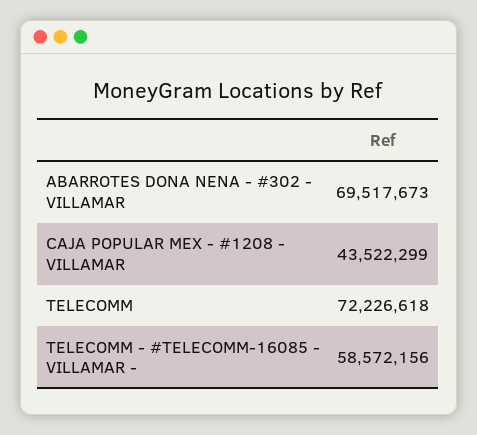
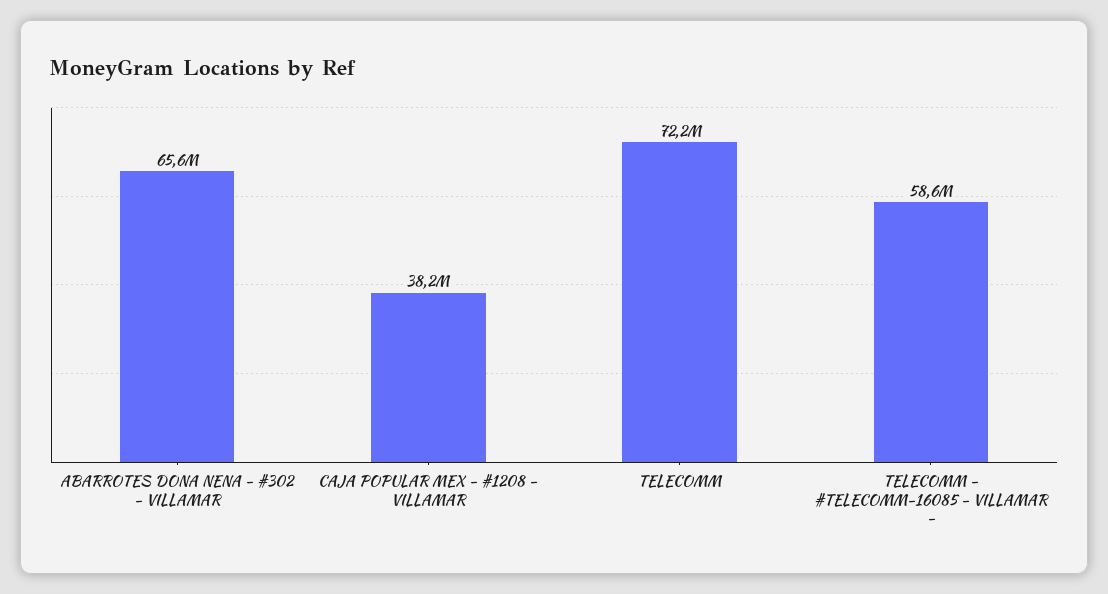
  {
-   "ABARROTES DONA NENA - #302 - VILLAMAR": 69517673,
+   "ABARROTES DONA NENA - #302 - VILLAMAR": 65600000,
-   "CAJA POPULAR MEX - #1208 - VILLAMAR": 43522299,
+   "CAJA POPULAR MEX - #1208 - VILLAMAR": 38200000,
    "TELECOMM": 72226618,
    "TELECOMM - #TELECOMM-16085 - VILLAMAR -": 58572156
  }

